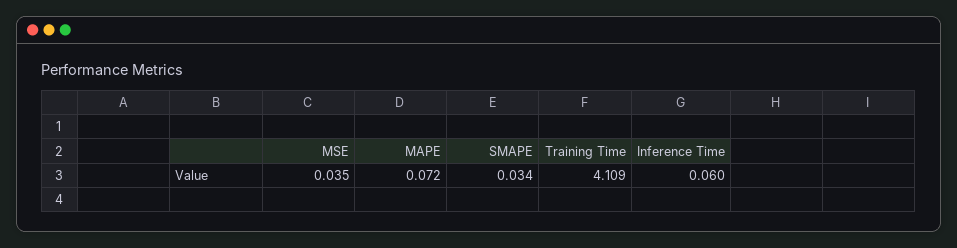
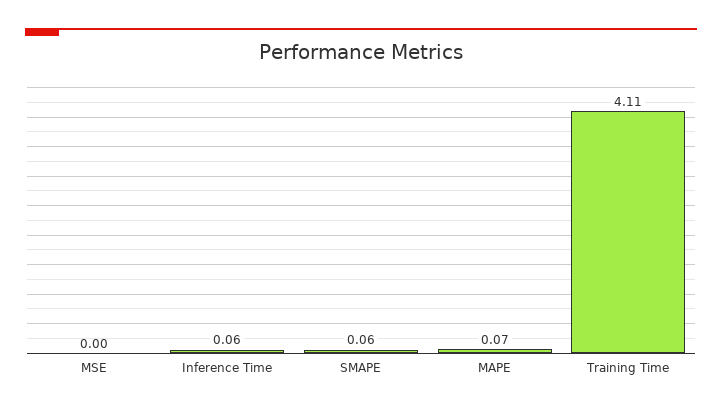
  {
-   "MSE": 0.035,
+   "MSE": 0,
    "MAPE": 0.072,
-   "SMAPE": 0.034,
+   "SMAPE": 0.06,
    "Training Time": 4.109,
    "Inference Time": 0.06
  }

